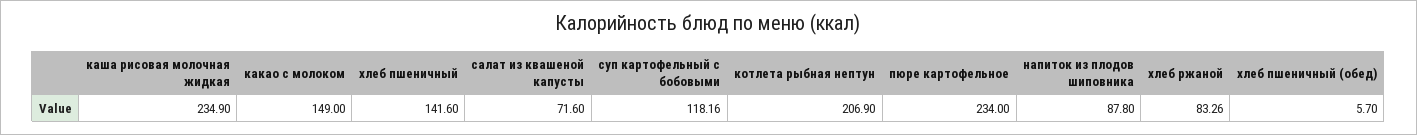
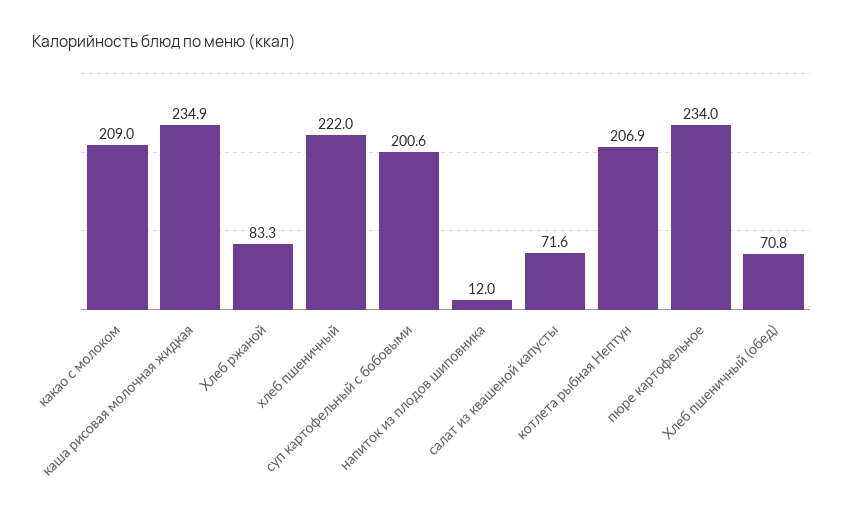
  {
    "каша рисовая молочная жидкая": 234.9,
-   "какао с молоком": 149,
+   "какао с молоком": 209,
-   "хлеб пшеничный": 141.6,
+   "хлеб пшеничный": 222,
    "салат из квашеной капусты": 71.6,
-   "суп картофельный с бобовыми": 118.16,
+   "суп картофельный с бобовыми": 200.6,
    "котлета рыбная нептун": 206.9,
    "пюре картофельное": 234,
-   "напиток из плодов шиповника": 87.8,
+   "напиток из плодов шиповника": 12,
    "хлеб ржаной": 83.26,
-   "хлеб пшеничный (обед)": 5.7
+   "хлеб пшеничный (обед)": 70.8
  }

